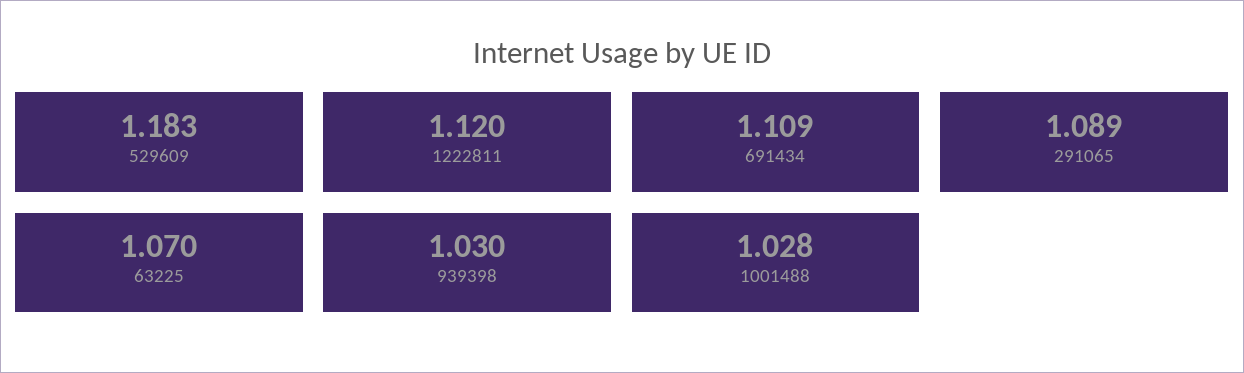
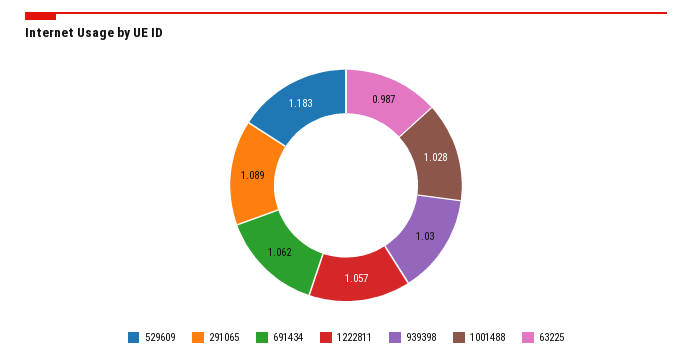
  {
    "529609": 1.183,
-   "1222811": 1.12,
+   "1222811": 1.057,
-   "691434": 1.109,
+   "691434": 1.062,
    "291065": 1.089,
-   "63225": 1.07,
+   "63225": 0.987,
    "939398": 1.03,
    "1001488": 1.028
  }

